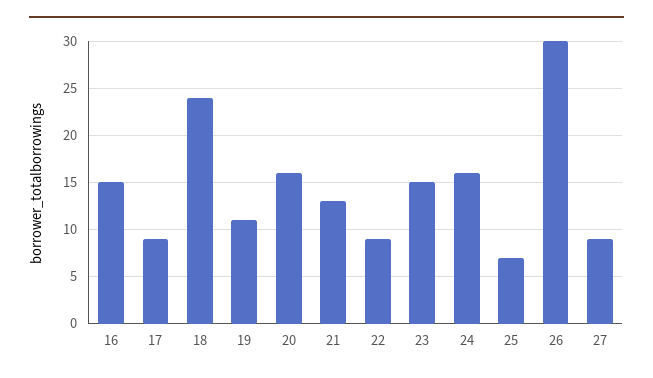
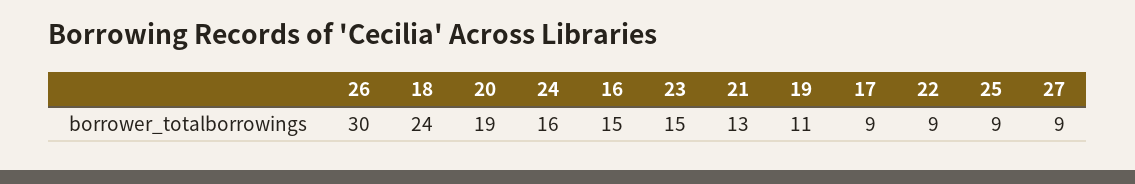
  {
    "16": 15,
    "17": 9,
    "18": 24,
    "19": 11,
-   "20": 16,
+   "20": 19,
    "21": 13,
    "22": 9,
    "23": 15,
    "24": 16,
-   "25": 7,
+   "25": 9,
    "26": 30,
    "27": 9
  }

